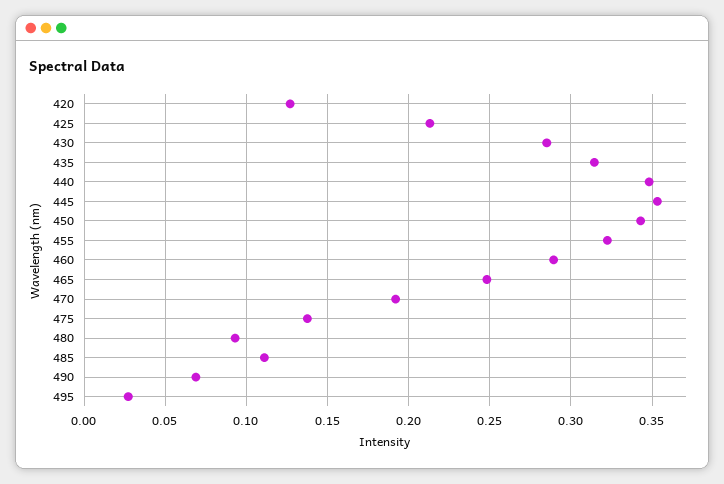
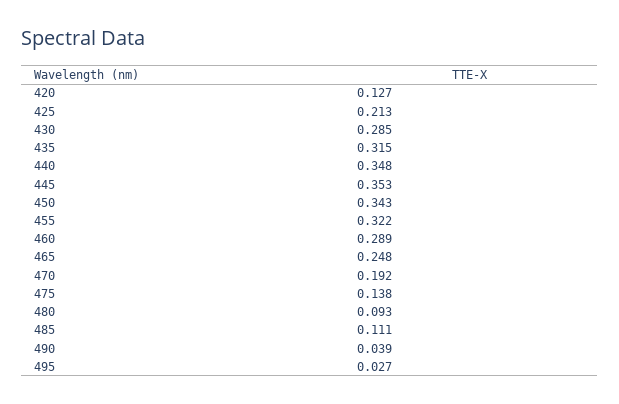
  {
    "420": 0.127,
    "425": 0.213,
    "430": 0.285,
    "435": 0.315,
    "440": 0.348,
    "445": 0.353,
    "450": 0.343,
    "455": 0.322,
    "460": 0.289,
    "465": 0.248,
    "470": 0.192,
    "475": 0.138,
    "480": 0.093,
    "485": 0.111,
-   "490": 0.07,
+   "490": 0.039,
    "495": 0.027
  }

